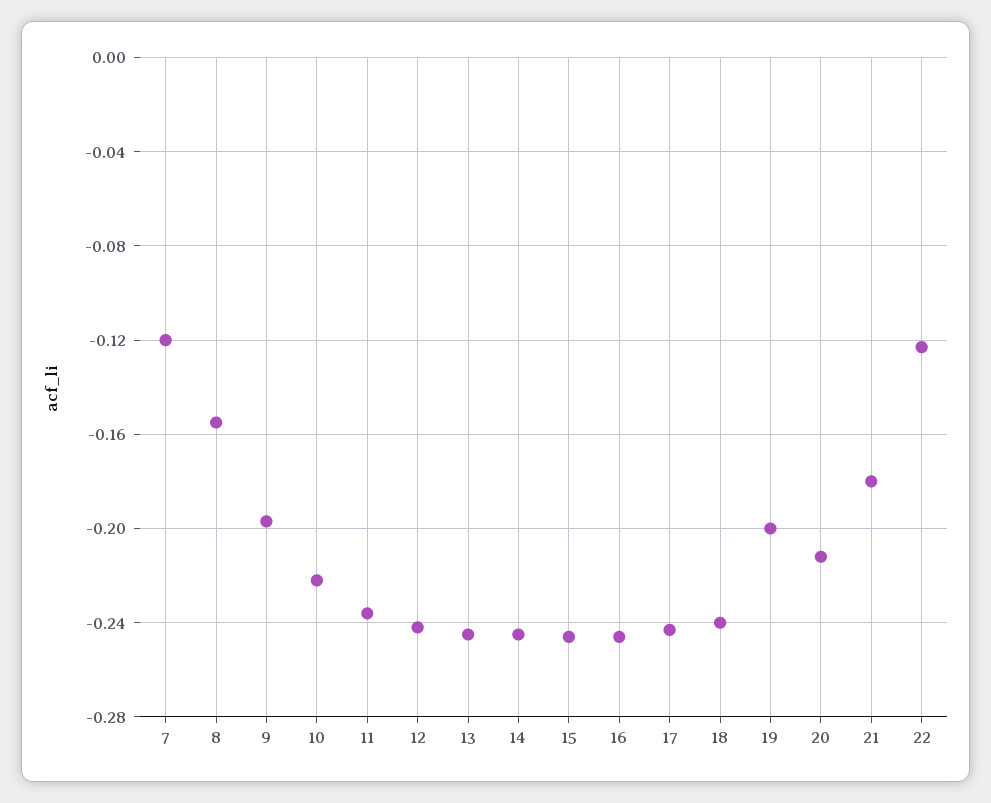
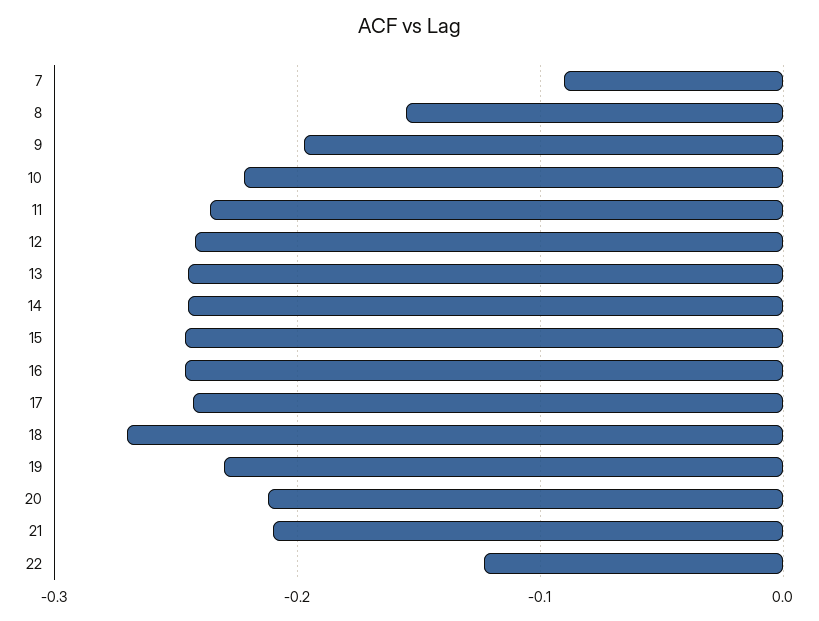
  {
-   "7": -0.12,
+   "7": -0.09,
    "8": -0.155,
    "9": -0.195,
    "10": -0.22,
    "11": -0.235,
    "12": -0.24,
    "13": -0.245,
    "14": -0.245,
    "15": -0.245,
    "16": -0.245,
    "17": -0.245,
-   "18": -0.24,
+   "18": -0.27,
-   "19": -0.2,
+   "19": -0.23,
    "20": -0.21,
-   "21": -0.18,
+   "21": -0.21,
    "22": -0.125
  }

